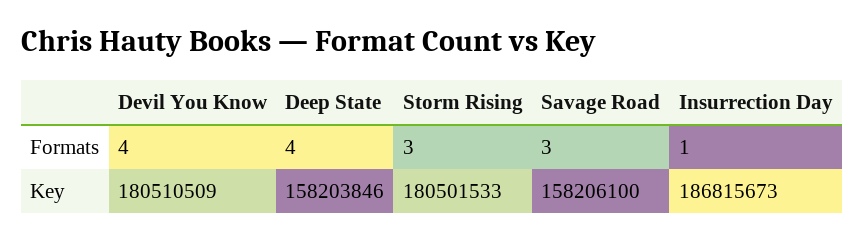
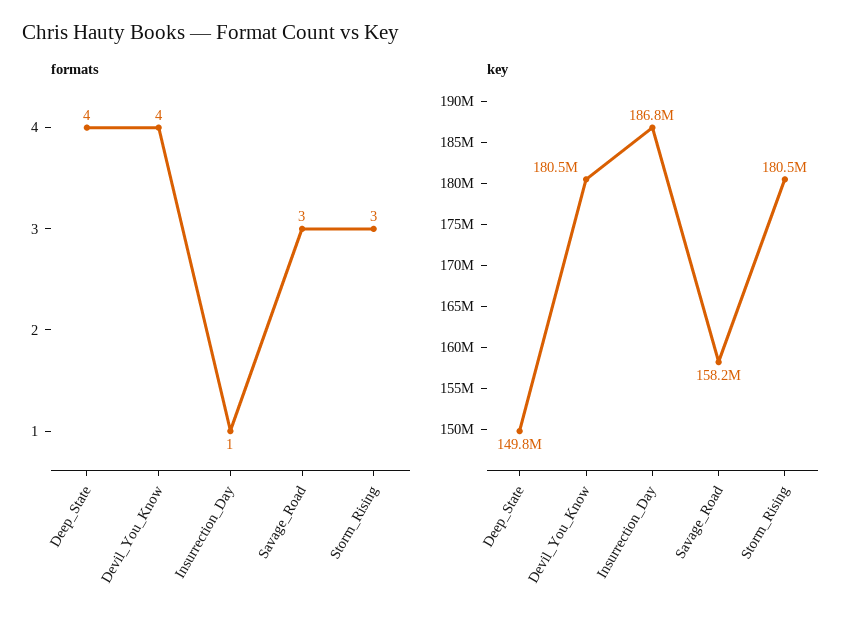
  {
    "Formats": {
      "Devil You Know": 4,
      "Deep State": 4,
      "Storm Rising": 3,
      "Savage Road": 3,
      "Insurrection Day": 1
    },
    "Key": {
      "Devil You Know": 180510509,
-     "Deep State": 158203846,
+     "Deep State": 149800000,
      "Storm Rising": 180501533,
      "Savage Road": 158206100,
      "Insurrection Day": 186815673
    }
  }

